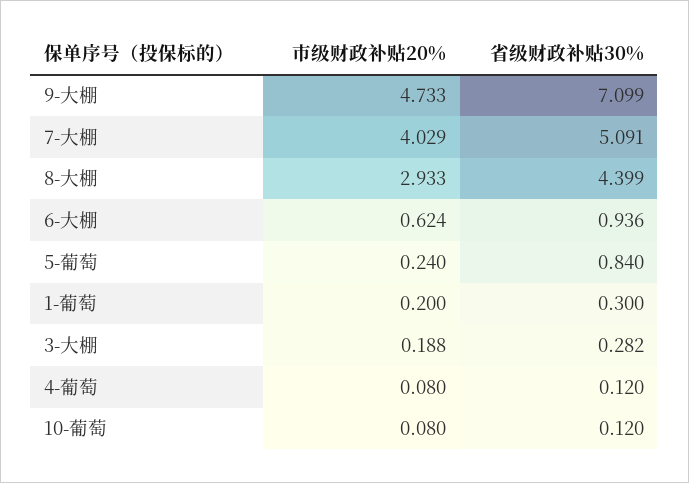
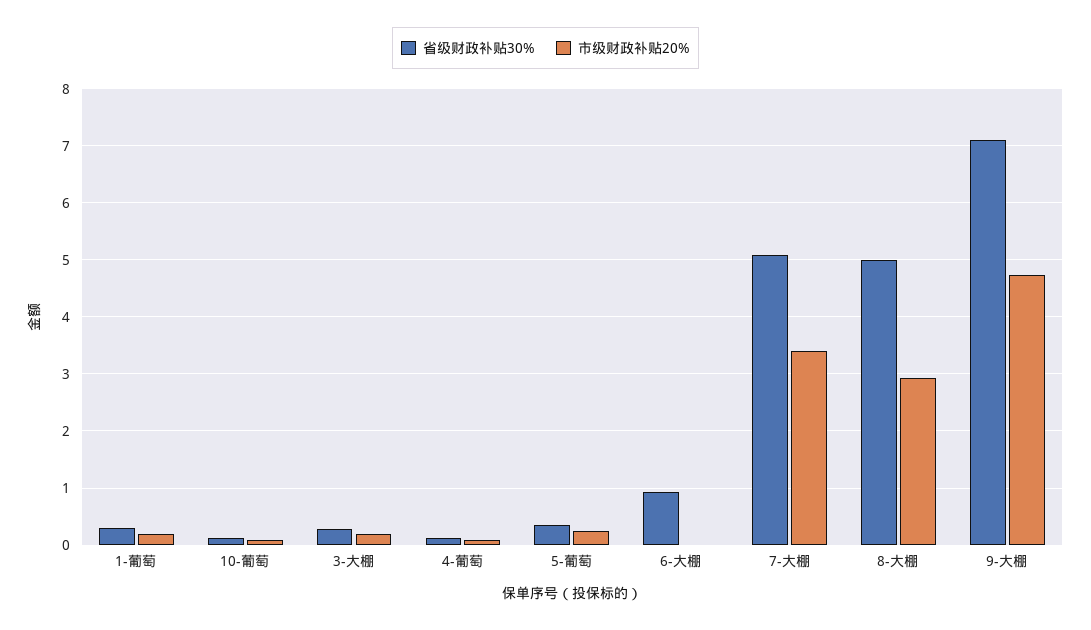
  {
    "市级财政补贴20%": {
      "9-大棚": 4.733,
-     "7-大棚": 4.029,
+     "7-大棚": 3.4,
      "8-大棚": 2.933,
-     "6-大棚": 0.624,
+     "6-大棚": 0,
      "5-葡萄": 0.24,
      "1-葡萄": 0.2,
      "3-大棚": 0.188,
      "4-葡萄": 0.08,
      "10-葡萄": 0.08
    },
    "省级财政补贴30%": {
      "9-大棚": 7.099,
      "7-大棚": 5.091,
-     "8-大棚": 4.399,
+     "8-大棚": 5,
      "6-大棚": 0.936,
-     "5-葡萄": 0.84,
+     "5-葡萄": 0.4,
      "1-葡萄": 0.3,
      "3-大棚": 0.282,
      "4-葡萄": 0.12,
      "10-葡萄": 0.12
    }
  }

